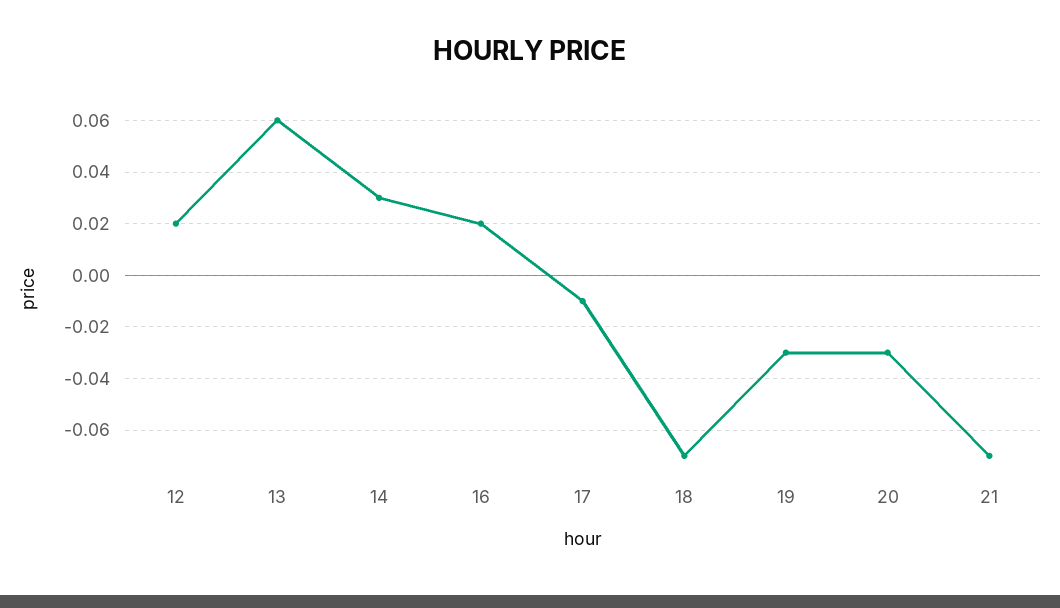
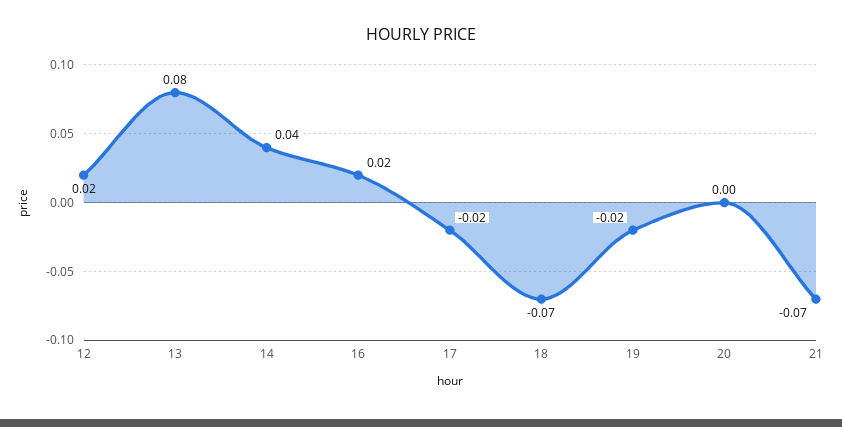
  {
    "12": 0.02,
-   "13": 0.06,
+   "13": 0.08,
-   "14": 0.03,
+   "14": 0.04,
    "16": 0.02,
-   "17": -0.01,
+   "17": -0.02,
    "18": -0.07,
-   "19": -0.03,
+   "19": -0.02,
-   "20": -0.03,
+   "20": 0,
    "21": -0.07
  }

